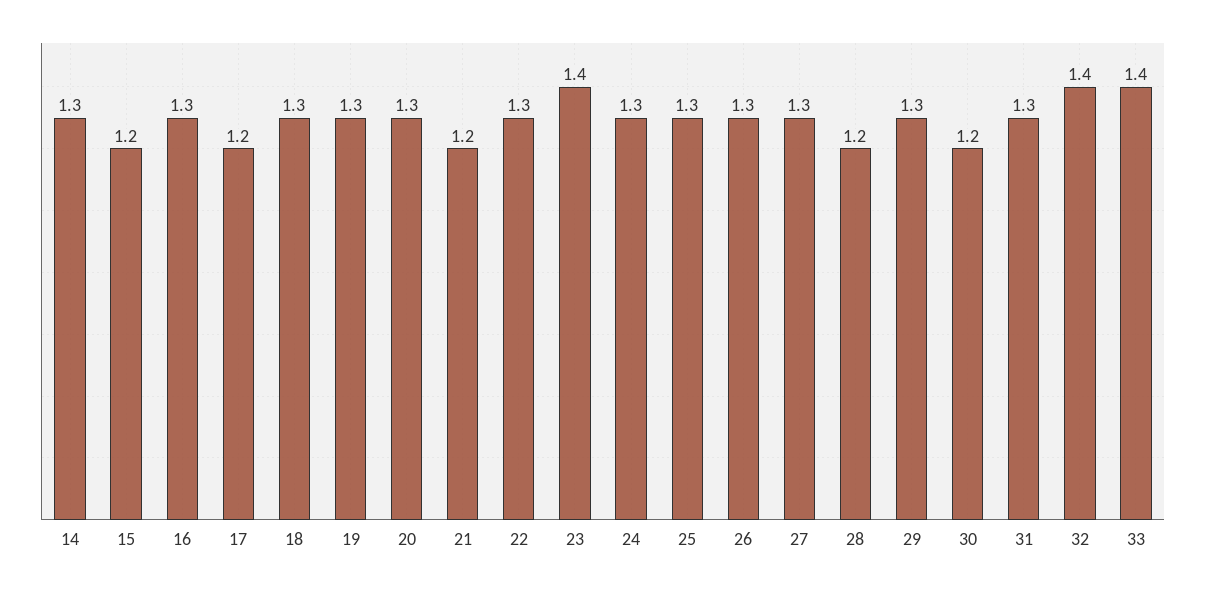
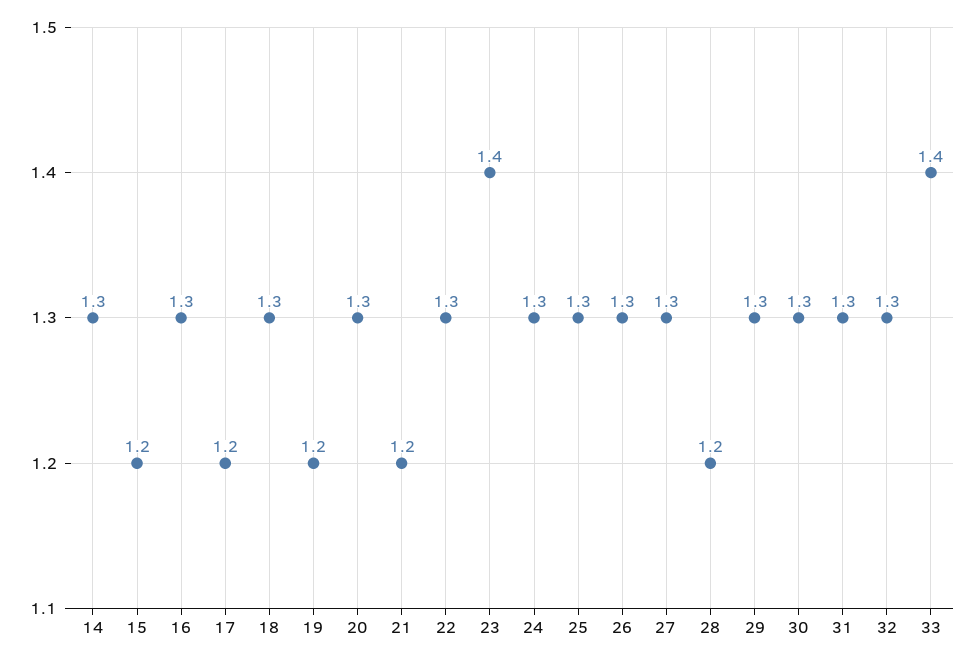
  {
    "14": 1.3,
    "15": 1.2,
    "16": 1.3,
    "17": 1.2,
    "18": 1.3,
-   "19": 1.3,
+   "19": 1.2,
    "20": 1.3,
    "21": 1.2,
    "22": 1.3,
    "23": 1.4,
    "24": 1.3,
    "25": 1.3,
    "26": 1.3,
    "27": 1.3,
    "28": 1.2,
    "29": 1.3,
-   "30": 1.2,
+   "30": 1.3,
    "31": 1.3,
-   "32": 1.4,
+   "32": 1.3,
    "33": 1.4
  }

